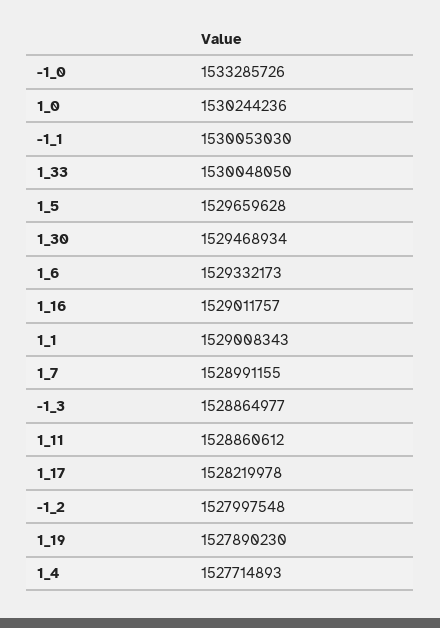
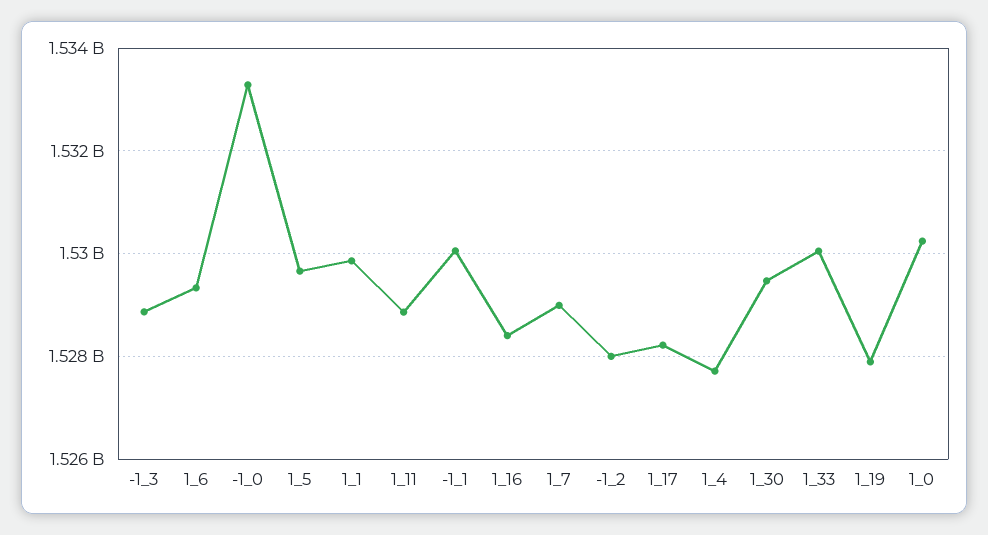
  {
    "-1_0": 1533285726,
    "1_0": 1530244236,
    "-1_1": 1530053030,
    "1_33": 1530048050,
    "1_5": 1529659628,
    "1_30": 1529468934,
    "1_6": 1529332173,
-   "1_16": 1529011757,
+   "1_16": 1528400000,
-   "1_1": 1529008343,
+   "1_1": 1529800000,
    "1_7": 1528991155,
    "-1_3": 1528864977,
    "1_11": 1528860612,
    "1_17": 1528219978,
    "-1_2": 1527997548,
    "1_19": 1527890230,
    "1_4": 1527714893
  }

